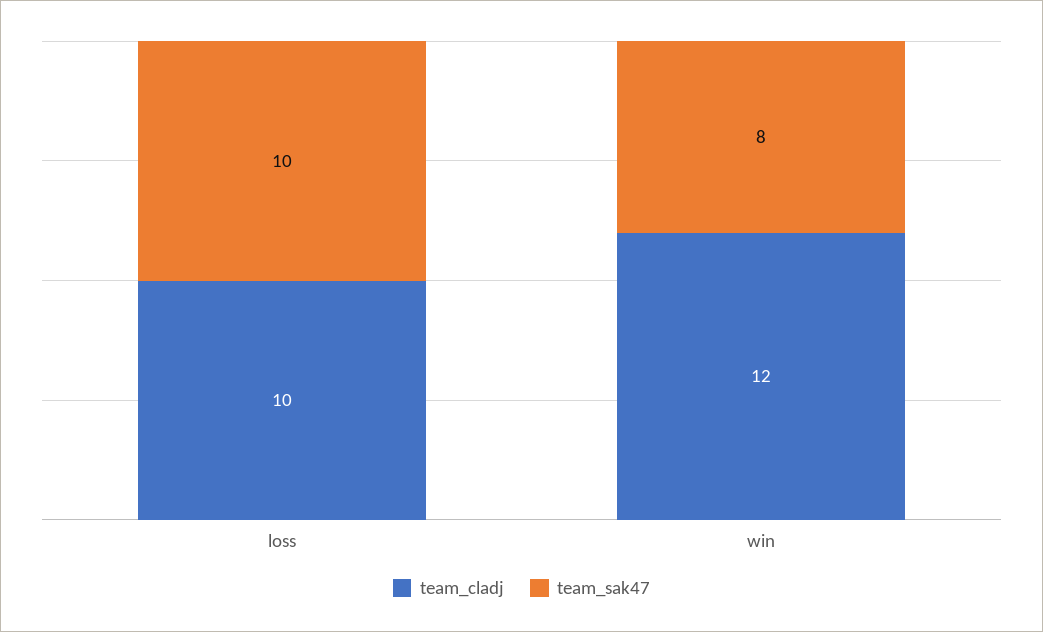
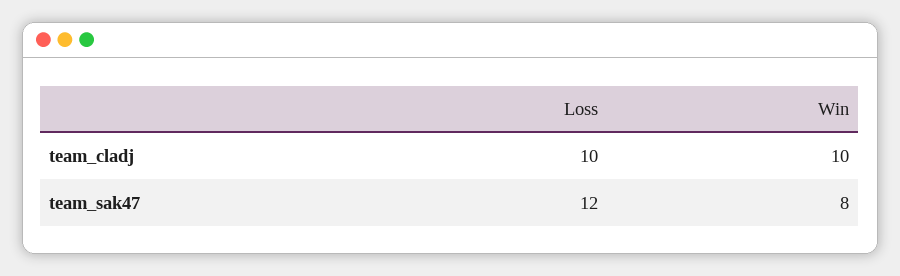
  {
    "team_cladj": {
      "loss": 10,
-     "win": 12
+     "win": 10
    },
    "team_sak47": {
-     "loss": 10,
+     "loss": 12,
      "win": 8
    }
  }

